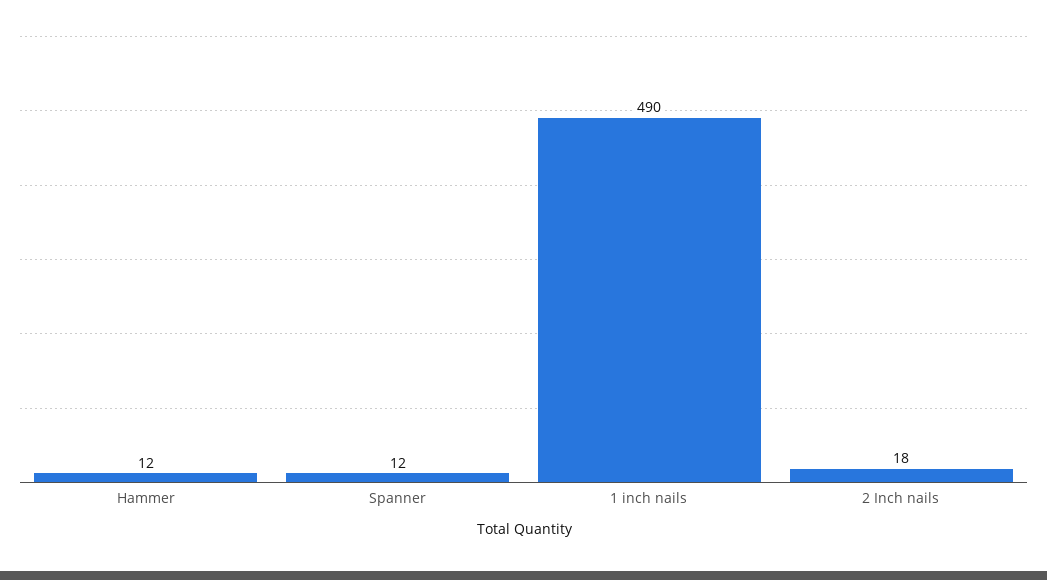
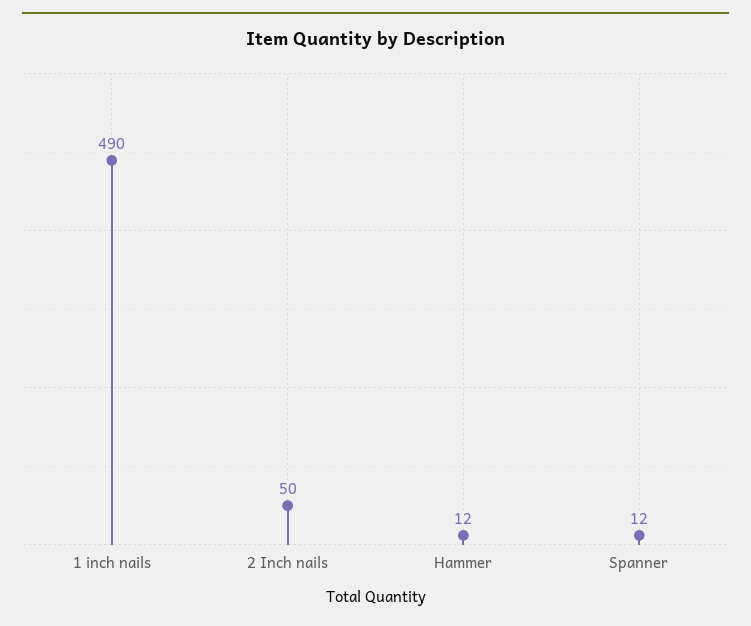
  {
    "Hammer": 12,
    "Spanner": 12,
    "1 inch nails": 490,
-   "2 Inch nails": 18
+   "2 Inch nails": 50
  }

